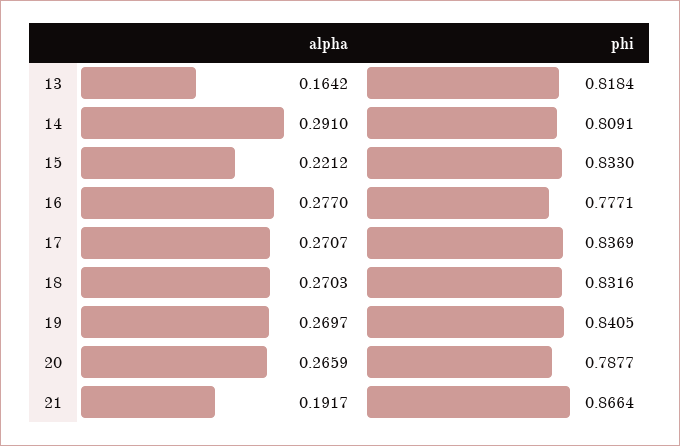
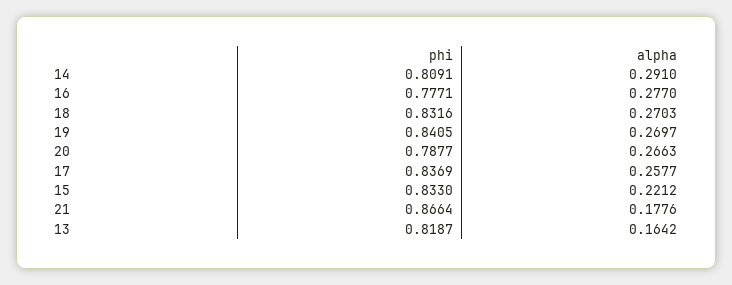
  {
    "alpha": {
      "13": 0.1642,
      "14": 0.291,
      "15": 0.2212,
      "16": 0.277,
-     "17": 0.2707,
+     "17": 0.2577,
      "18": 0.2703,
      "19": 0.2697,
-     "20": 0.2659,
+     "20": 0.2663,
-     "21": 0.1917
+     "21": 0.1776
    },
    "phi": {
-     "13": 0.8184,
+     "13": 0.8187,
      "14": 0.8091,
      "15": 0.833,
      "16": 0.7771,
      "17": 0.8369,
      "18": 0.8316,
      "19": 0.8405,
      "20": 0.7877,
      "21": 0.8664
    }
  }

